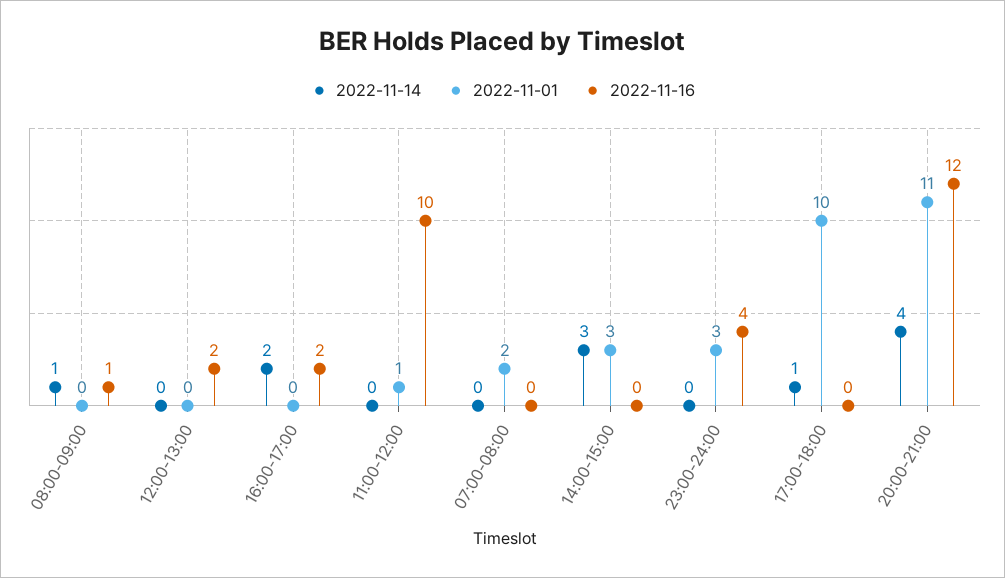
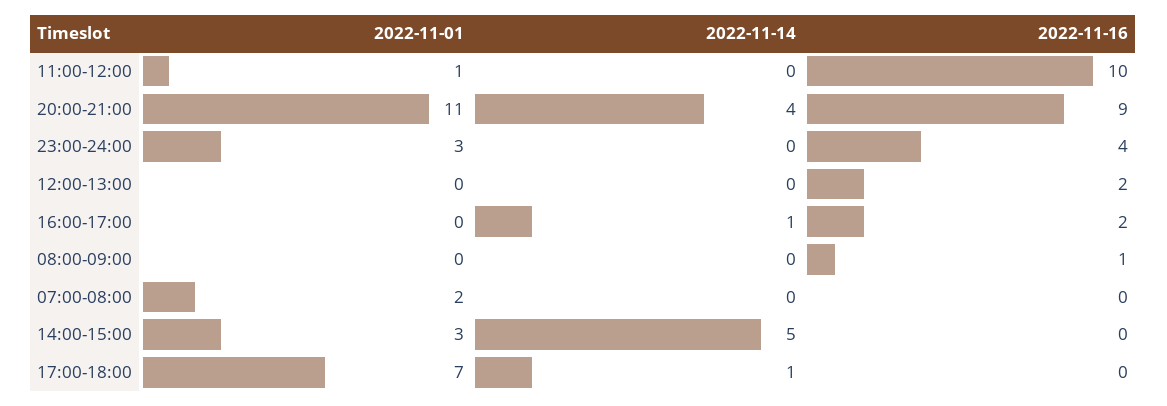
  {
    "2022-11-14": {
-     "08:00-09:00": 1,
+     "08:00-09:00": 0,
      "12:00-13:00": 0,
-     "16:00-17:00": 2,
+     "16:00-17:00": 1,
      "11:00-12:00": 0,
      "07:00-08:00": 0,
-     "14:00-15:00": 3,
+     "14:00-15:00": 5,
      "23:00-24:00": 0,
      "17:00-18:00": 1,
      "20:00-21:00": 4
    },
    "2022-11-01": {
      "08:00-09:00": 0,
      "12:00-13:00": 0,
      "16:00-17:00": 0,
      "11:00-12:00": 1,
      "07:00-08:00": 2,
      "14:00-15:00": 3,
      "23:00-24:00": 3,
-     "17:00-18:00": 10,
+     "17:00-18:00": 7,
      "20:00-21:00": 11
    },
    "2022-11-16": {
      "08:00-09:00": 1,
      "12:00-13:00": 2,
      "16:00-17:00": 2,
      "11:00-12:00": 10,
      "07:00-08:00": 0,
      "14:00-15:00": 0,
      "23:00-24:00": 4,
      "17:00-18:00": 0,
-     "20:00-21:00": 12
+     "20:00-21:00": 9
    }
  }

